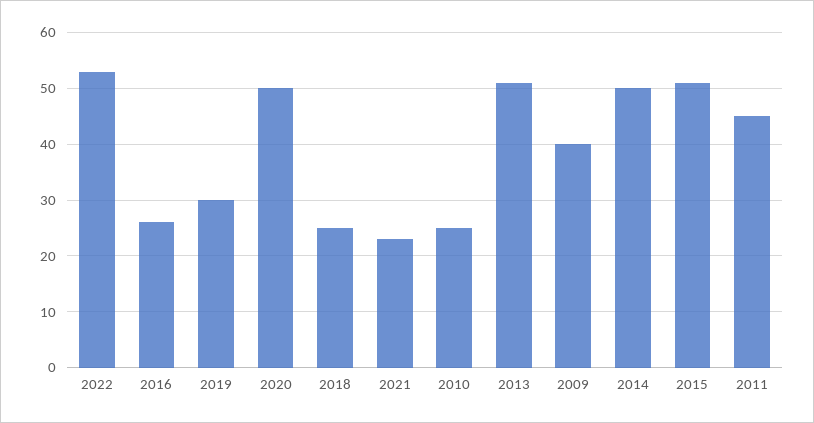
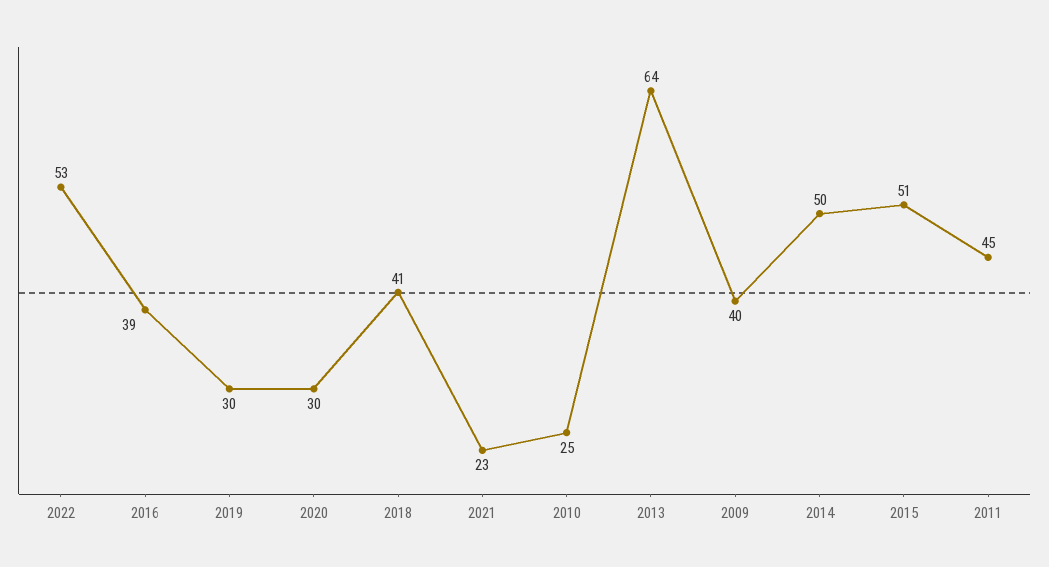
  {
    "2022": 53,
-   "2016": 25,
+   "2016": 39,
    "2019": 30,
-   "2020": 50,
+   "2020": 30,
-   "2018": 25,
+   "2018": 41,
    "2021": 23,
    "2010": 25,
-   "2013": 50,
+   "2013": 64,
    "2009": 40,
    "2014": 50,
    "2015": 51,
    "2011": 45
  }

